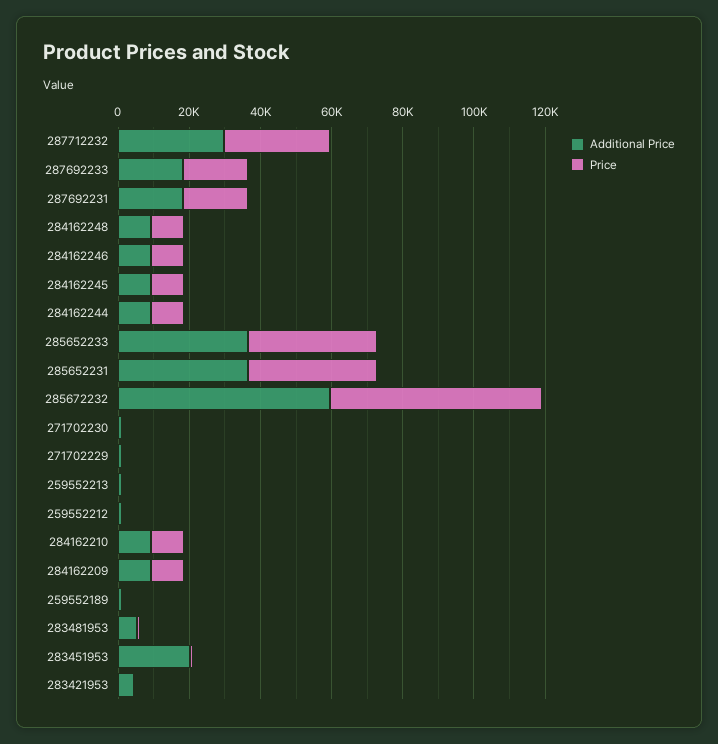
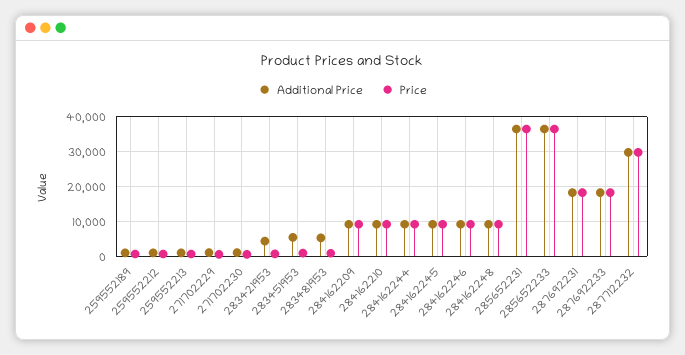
  {
    "Additional Price": {
      "287712232": 30000,
      "287692233": 18000,
      "287692231": 18000,
      "284162248": 10000,
      "284162246": 10000,
      "284162245": 10000,
      "284162244": 10000,
      "285652233": 36000,
      "285652231": 36000,
-     "285672232": 60000,
      "271702230": 2000,
      "271702229": 2000,
      "259552213": 0,
      "259552212": 0,
      "284162210": 10000,
      "284162209": 10000,
      "259552189": 0,
      "283481953": 6000,
-     "283451953": 20000,
+     "283451953": 6000,
      "283421953": 4000
    },
    "Price": {
      "287712232": 30000,
      "287692233": 18000,
      "287692231": 18000,
      "284162248": 10000,
      "284162246": 10000,
      "284162245": 10000,
      "284162244": 10000,
      "285652233": 36000,
      "285652231": 36000,
-     "285672232": 60000,
      "271702230": 0,
      "271702229": 0,
      "259552213": 0,
      "259552212": 0,
      "284162210": 10000,
      "284162209": 10000,
      "259552189": 0,
      "283481953": 0,
      "283451953": 0,
      "283421953": 0
    }
  }

